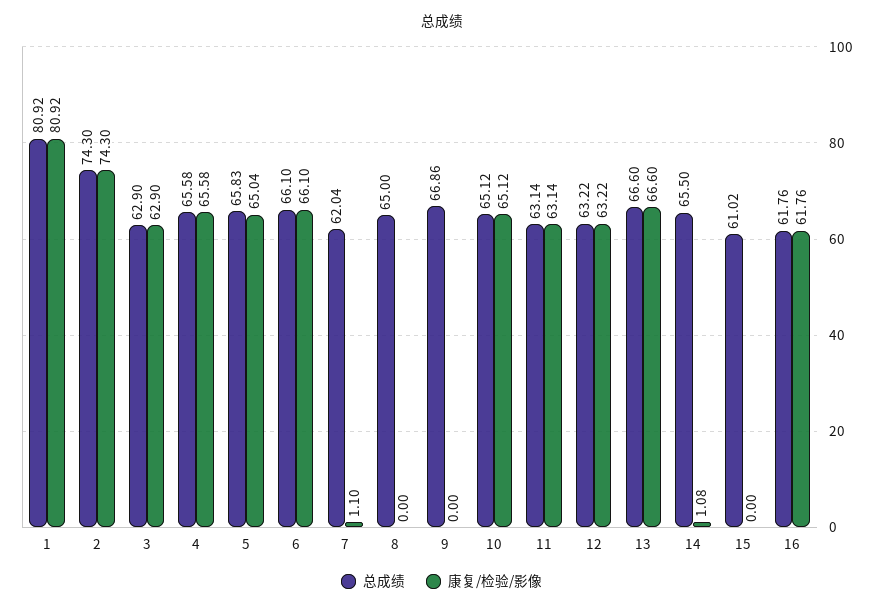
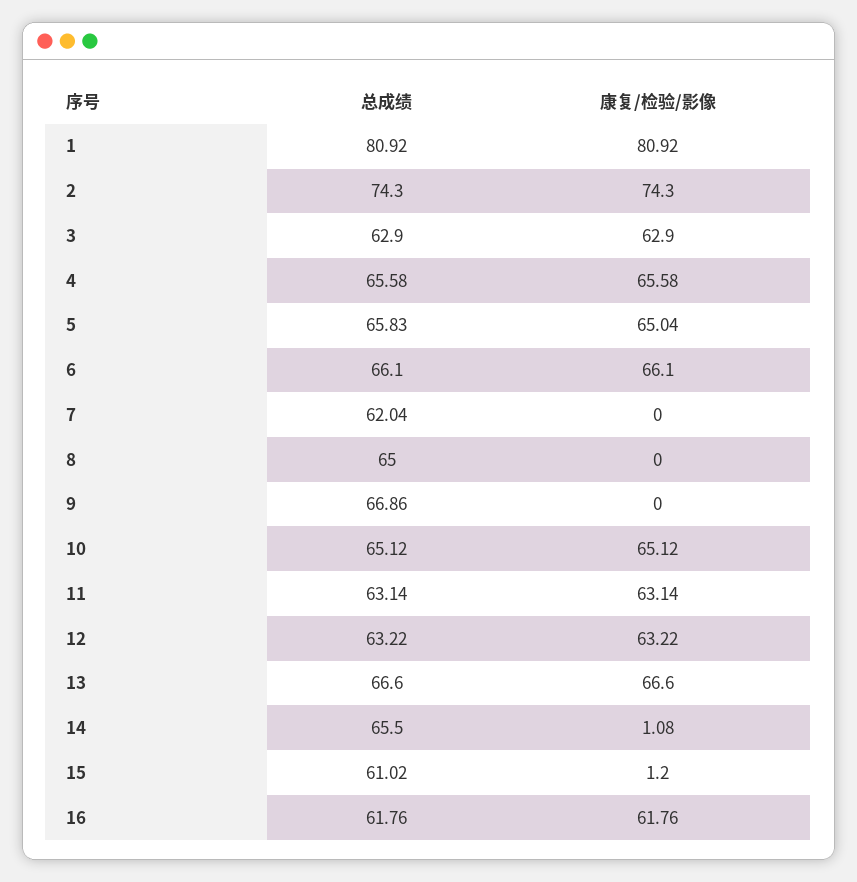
  {
    "总成绩": {
      "1": 80.92,
      "2": 74.3,
      "3": 62.9,
      "4": 65.58,
      "5": 65.83,
      "6": 66.1,
      "7": 62.04,
      "8": 65,
      "9": 66.86,
      "10": 65.12,
      "11": 63.14,
      "12": 63.22,
      "13": 66.6,
      "14": 65.5,
      "15": 61.02,
      "16": 61.76
    },
    "康复/检验/影像": {
      "1": 80.92,
      "2": 74.3,
      "3": 62.9,
      "4": 65.58,
      "5": 65.04,
      "6": 66.1,
-     "7": 1.1,
+     "7": 0,
      "8": 0,
      "9": 0,
      "10": 65.12,
      "11": 63.14,
      "12": 63.22,
      "13": 66.6,
      "14": 1.08,
-     "15": 0,
+     "15": 1.2,
      "16": 61.76
    }
  }

